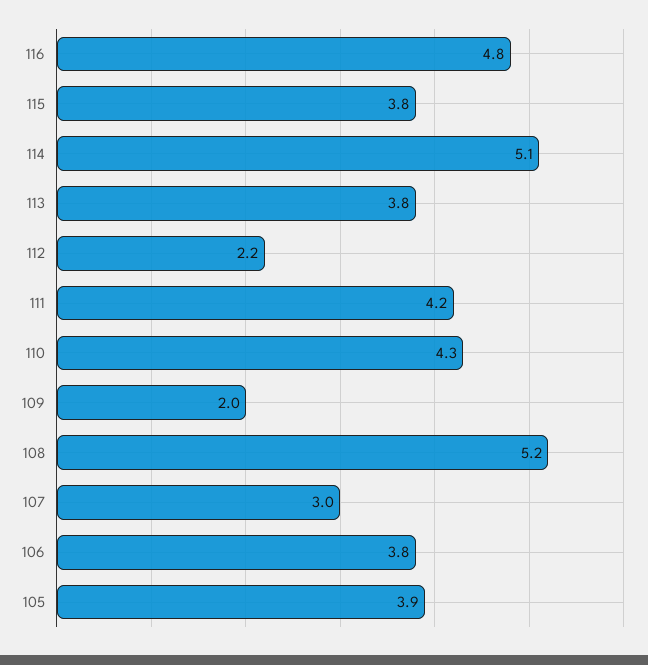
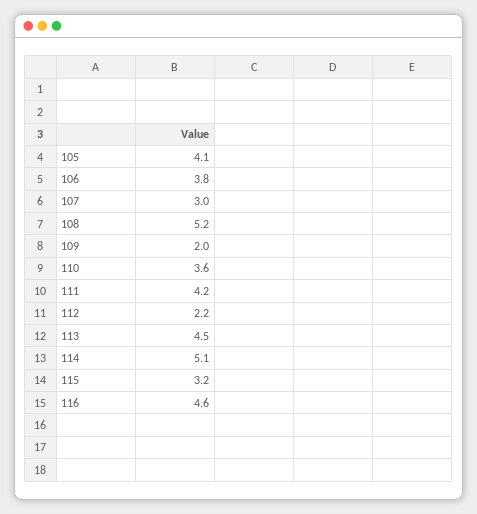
  {
-   "116": 4.8,
+   "116": 4.6,
-   "115": 3.8,
+   "115": 3.2,
    "114": 5.1,
-   "113": 3.8,
+   "113": 4.5,
    "112": 2.2,
    "111": 4.2,
-   "110": 4.3,
+   "110": 3.6,
    "109": 2,
    "108": 5.2,
    "107": 3,
    "106": 3.8,
-   "105": 3.9
+   "105": 4.1
  }

